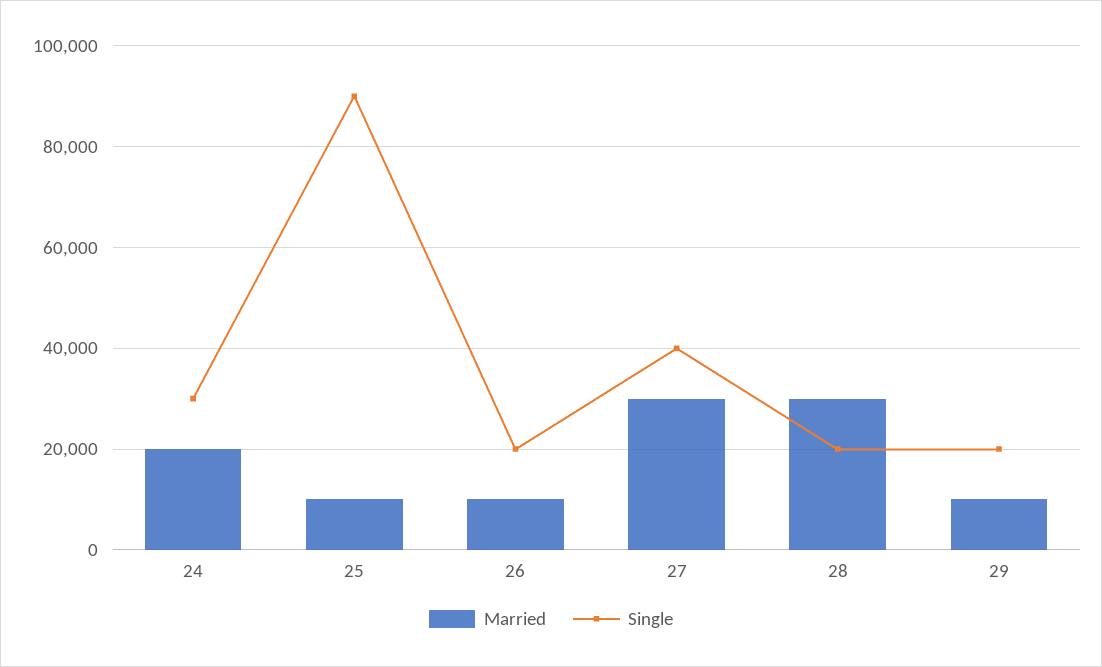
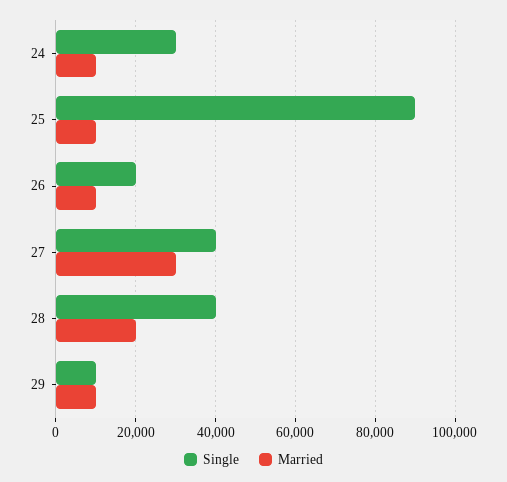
  {
    "Married": {
-     "24": 20000,
+     "24": 10000,
      "25": 10000,
      "26": 10000,
      "27": 30000,
-     "28": 30000,
+     "28": 20000,
      "29": 10000
    },
    "Single": {
      "24": 30000,
      "25": 90000,
      "26": 20000,
      "27": 40000,
-     "28": 20000,
+     "28": 40000,
-     "29": 20000
+     "29": 10000
    }
  }

